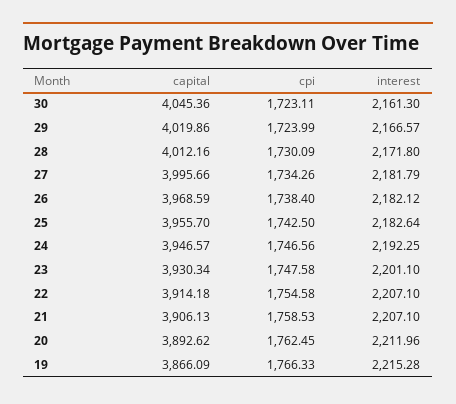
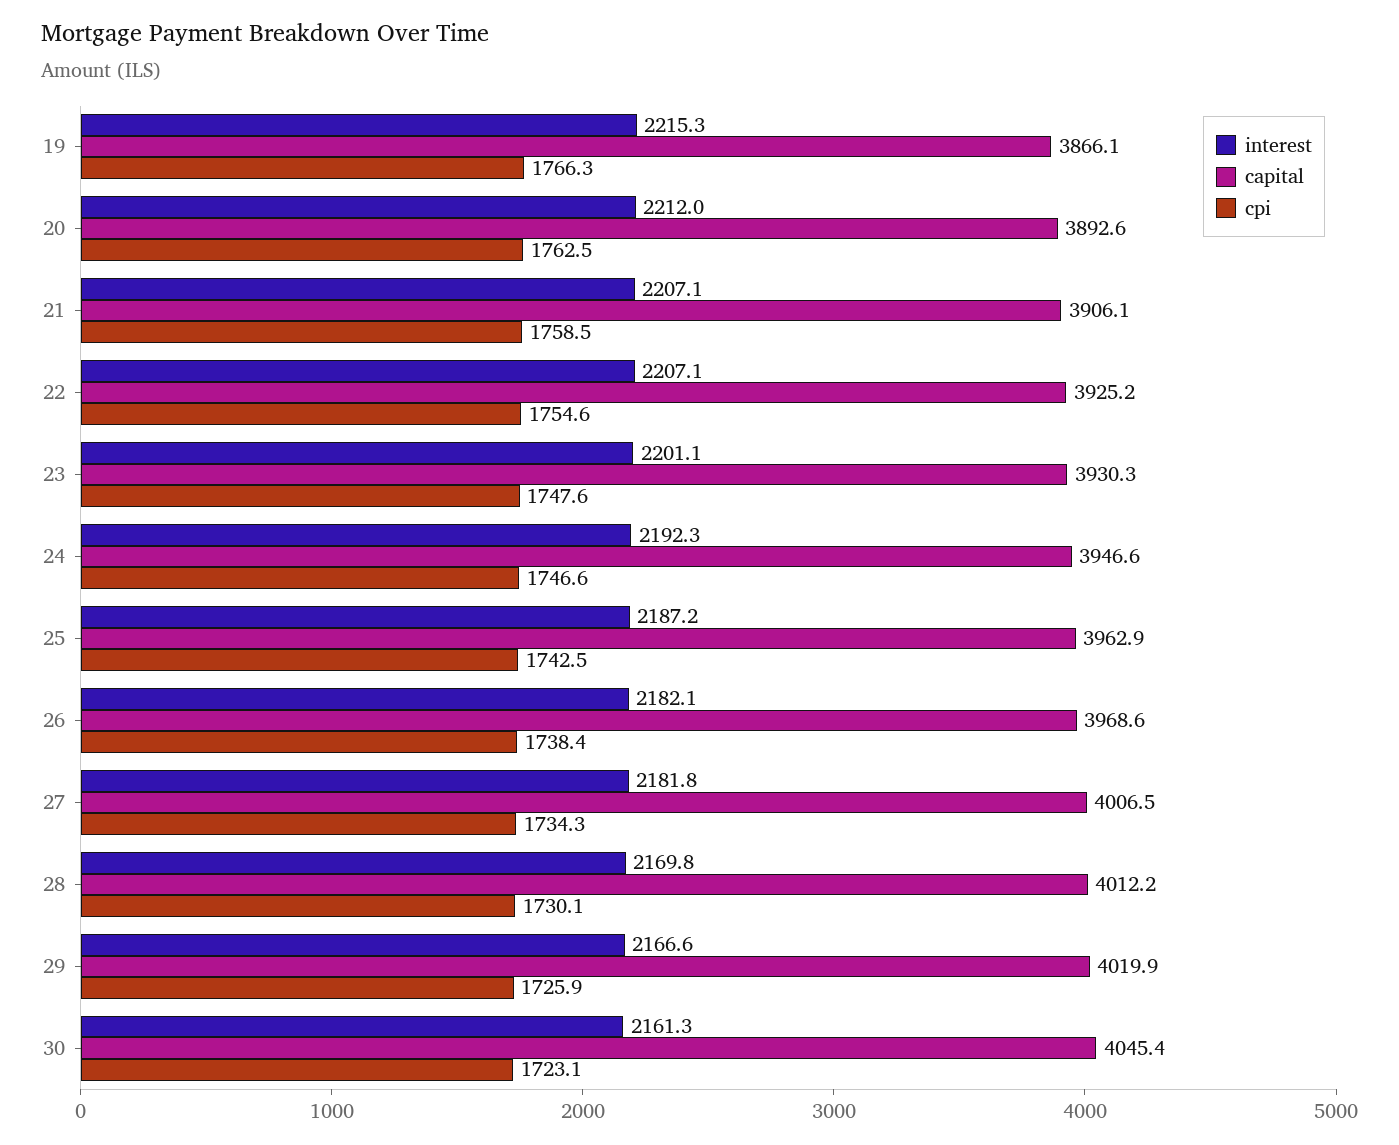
  {
    "capital": {
      "30": 4045.36,
      "29": 4019.86,
      "28": 4012.16,
-     "27": 3995.66,
+     "27": 4006.5,
      "26": 3968.59,
-     "25": 3955.7,
+     "25": 3962.9,
      "24": 3946.57,
      "23": 3930.34,
-     "22": 3914.18,
+     "22": 3925.2,
      "21": 3906.13,
      "20": 3892.62,
      "19": 3866.09
    },
    "cpi": {
      "30": 1723.11,
-     "29": 1723.99,
+     "29": 1725.9,
      "28": 1730.09,
      "27": 1734.26,
      "26": 1738.4,
      "25": 1742.5,
      "24": 1746.56,
      "23": 1747.58,
      "22": 1754.58,
      "21": 1758.53,
      "20": 1762.45,
      "19": 1766.33
    },
    "interest": {
      "30": 2161.3,
      "29": 2166.57,
-     "28": 2171.8,
+     "28": 2169.8,
      "27": 2181.79,
      "26": 2182.12,
-     "25": 2182.64,
+     "25": 2187.2,
      "24": 2192.25,
      "23": 2201.1,
      "22": 2207.1,
      "21": 2207.1,
      "20": 2211.96,
      "19": 2215.28
    }
  }

